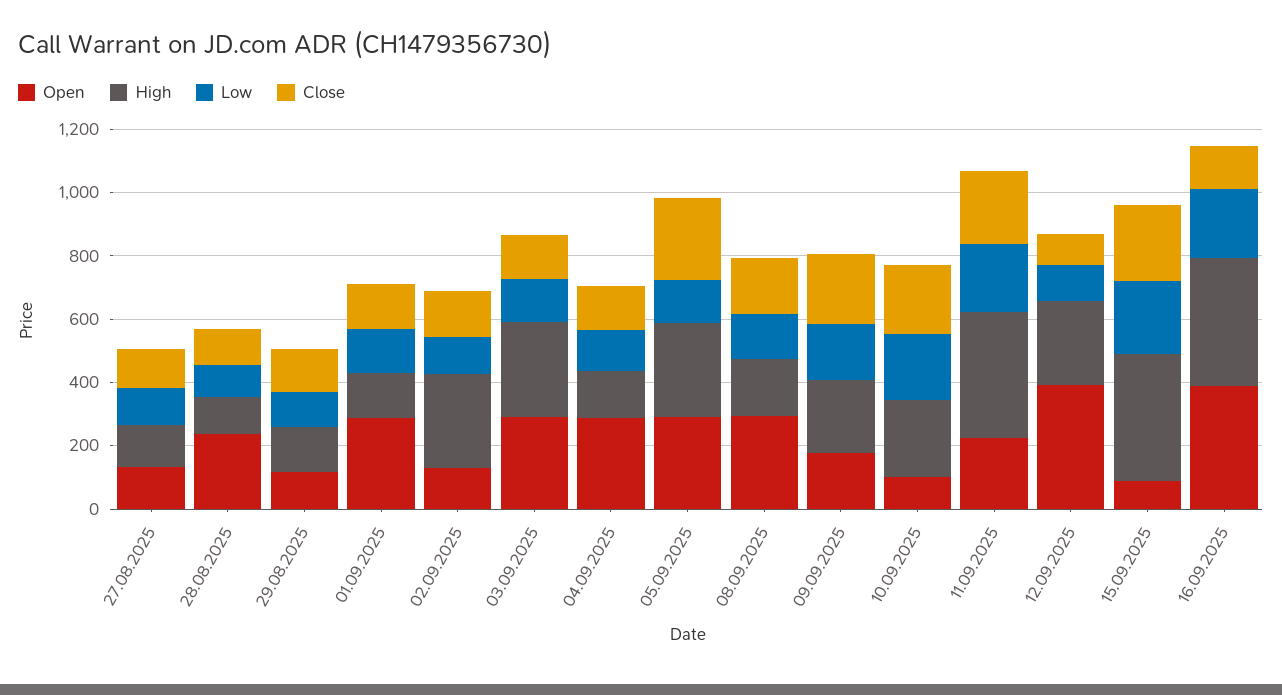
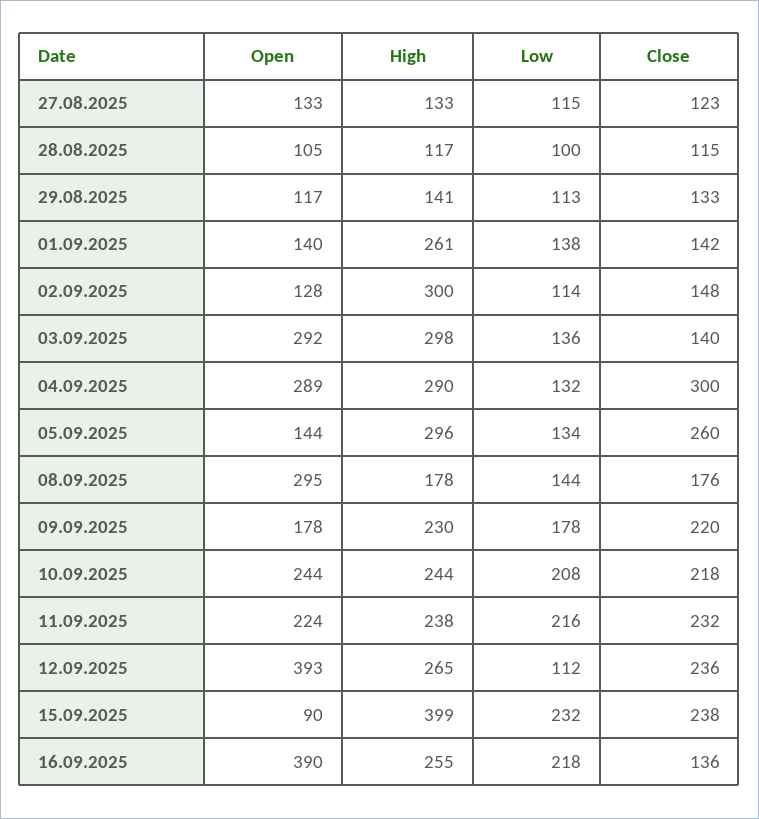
  {
    "Open": {
      "27.08.2025": 133,
-     "28.08.2025": 250,
+     "28.08.2025": 105,
      "29.08.2025": 117,
-     "01.09.2025": 300,
+     "01.09.2025": 140,
      "02.09.2025": 128,
      "03.09.2025": 292,
      "04.09.2025": 289,
-     "05.09.2025": 300,
+     "05.09.2025": 144,
      "08.09.2025": 295,
      "09.09.2025": 178,
-     "10.09.2025": 100,
+     "10.09.2025": 244,
      "11.09.2025": 224,
      "12.09.2025": 393,
      "15.09.2025": 90,
      "16.09.2025": 390
    },
    "High": {
      "27.08.2025": 133,
      "28.08.2025": 117,
      "29.08.2025": 141,
-     "01.09.2025": 150,
+     "01.09.2025": 261,
      "02.09.2025": 300,
      "03.09.2025": 298,
-     "04.09.2025": 150,
+     "04.09.2025": 290,
      "05.09.2025": 296,
      "08.09.2025": 178,
      "09.09.2025": 230,
      "10.09.2025": 244,
-     "11.09.2025": 400,
+     "11.09.2025": 238,
      "12.09.2025": 265,
      "15.09.2025": 399,
-     "16.09.2025": 400
+     "16.09.2025": 255
    },
    "Low": {
      "27.08.2025": 115,
      "28.08.2025": 100,
      "29.08.2025": 113,
      "01.09.2025": 138,
      "02.09.2025": 114,
      "03.09.2025": 136,
      "04.09.2025": 132,
      "05.09.2025": 134,
      "08.09.2025": 144,
      "09.09.2025": 178,
      "10.09.2025": 208,
      "11.09.2025": 216,
      "12.09.2025": 112,
      "15.09.2025": 232,
      "16.09.2025": 218
    },
    "Close": {
      "27.08.2025": 123,
      "28.08.2025": 115,
      "29.08.2025": 133,
      "01.09.2025": 142,
      "02.09.2025": 148,
      "03.09.2025": 140,
-     "04.09.2025": 150,
+     "04.09.2025": 300,
      "05.09.2025": 260,
      "08.09.2025": 176,
      "09.09.2025": 220,
      "10.09.2025": 218,
      "11.09.2025": 232,
-     "12.09.2025": 100,
+     "12.09.2025": 236,
      "15.09.2025": 238,
      "16.09.2025": 136
    }
  }

